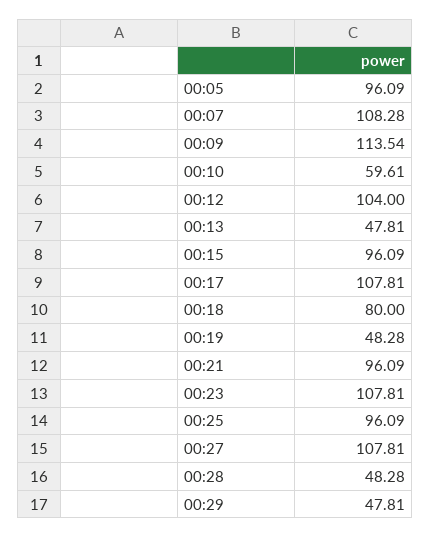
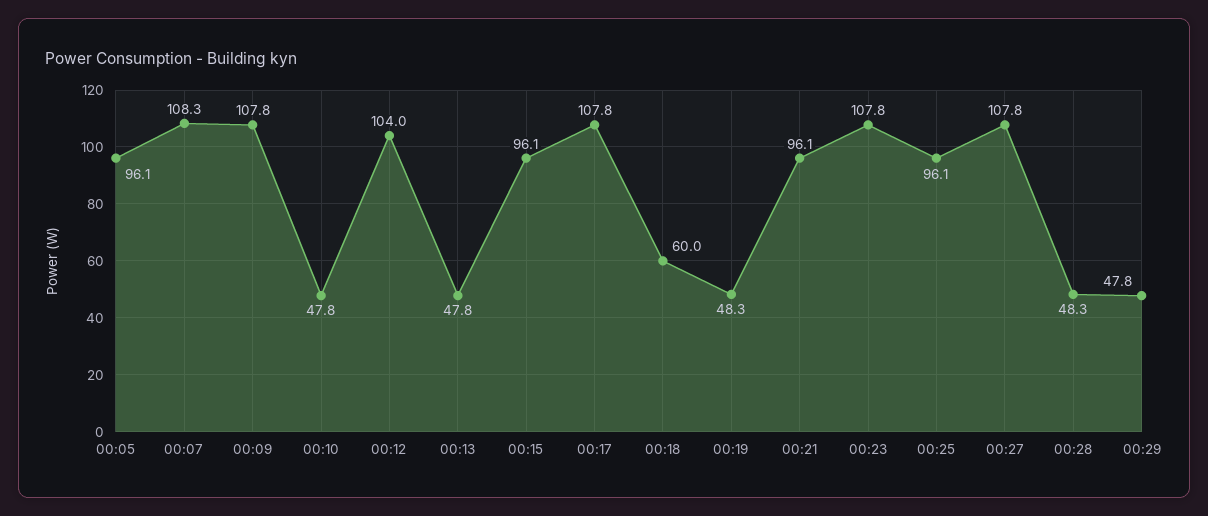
  {
    "00:05": 96.09,
    "00:07": 108.28,
-   "00:09": 113.54,
+   "00:09": 107.8,
-   "00:10": 59.61,
+   "00:10": 47.8,
    "00:12": 104,
    "00:13": 47.81,
    "00:15": 96.09,
    "00:17": 107.81,
-   "00:18": 80,
+   "00:18": 60,
    "00:19": 48.28,
    "00:21": 96.09,
    "00:23": 107.81,
    "00:25": 96.09,
    "00:27": 107.81,
    "00:28": 48.28,
    "00:29": 47.81
  }

